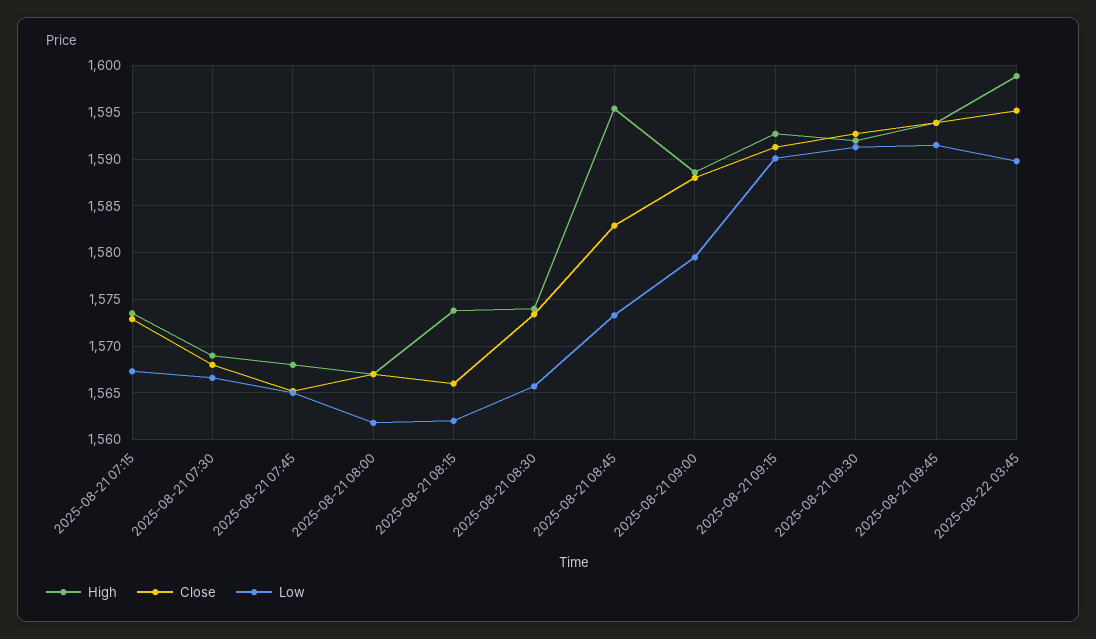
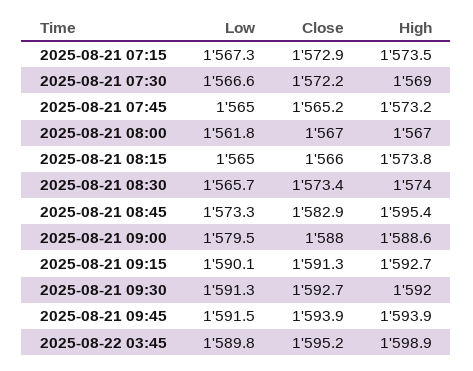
  {
    "High": {
      "2025-08-21 07:15": 1573.5,
      "2025-08-21 07:30": 1569,
-     "2025-08-21 07:45": 1568,
+     "2025-08-21 07:45": 1573.2,
      "2025-08-21 08:00": 1567,
      "2025-08-21 08:15": 1573.8,
      "2025-08-21 08:30": 1574,
      "2025-08-21 08:45": 1595.4,
      "2025-08-21 09:00": 1588.6,
      "2025-08-21 09:15": 1592.7,
      "2025-08-21 09:30": 1592,
      "2025-08-21 09:45": 1593.9,
      "2025-08-22 03:45": 1598.9
    },
    "Close": {
      "2025-08-21 07:15": 1572.9,
-     "2025-08-21 07:30": 1568,
+     "2025-08-21 07:30": 1572.2,
      "2025-08-21 07:45": 1565.2,
      "2025-08-21 08:00": 1567,
      "2025-08-21 08:15": 1566,
      "2025-08-21 08:30": 1573.4,
      "2025-08-21 08:45": 1582.9,
      "2025-08-21 09:00": 1588,
      "2025-08-21 09:15": 1591.3,
      "2025-08-21 09:30": 1592.7,
      "2025-08-21 09:45": 1593.9,
      "2025-08-22 03:45": 1595.2
    },
    "Low": {
      "2025-08-21 07:15": 1567.3,
      "2025-08-21 07:30": 1566.6,
      "2025-08-21 07:45": 1565,
      "2025-08-21 08:00": 1561.8,
-     "2025-08-21 08:15": 1562,
+     "2025-08-21 08:15": 1565,
      "2025-08-21 08:30": 1565.7,
      "2025-08-21 08:45": 1573.3,
      "2025-08-21 09:00": 1579.5,
      "2025-08-21 09:15": 1590.1,
      "2025-08-21 09:30": 1591.3,
      "2025-08-21 09:45": 1591.5,
      "2025-08-22 03:45": 1589.8
    }
  }

